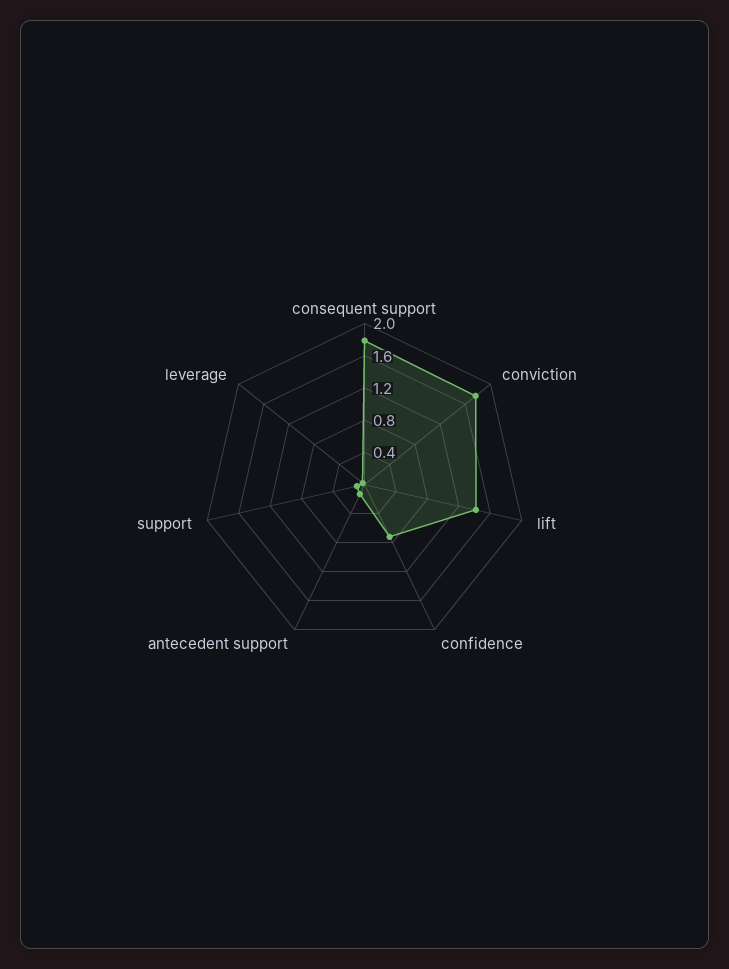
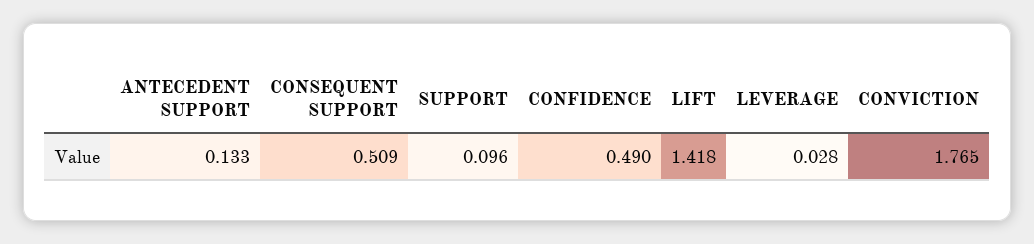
  {
-   "consequent support": 1.8,
+   "consequent support": 0.509,
    "conviction": 1.765,
    "lift": 1.418,
-   "confidence": 0.7,
+   "confidence": 0.49,
    "antecedent support": 0.133,
    "support": 0.096,
    "leverage": 0.028
  }

